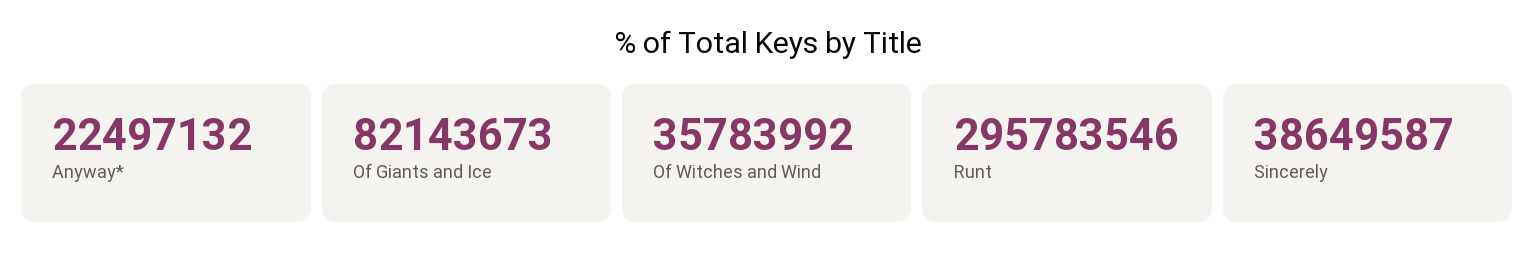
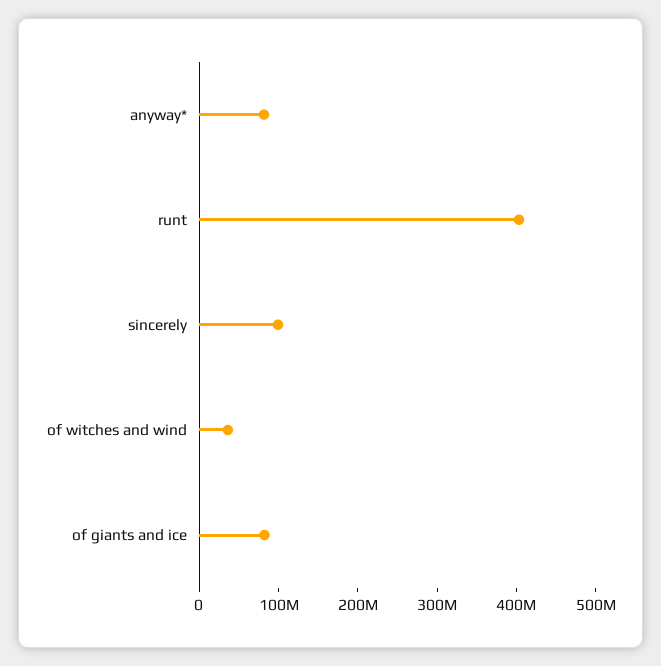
  {
-   "Anyway*": 22497132,
+   "Anyway*": 80000000,
    "Of Giants and Ice": 82143673,
    "Of Witches and Wind": 35783992,
-   "Runt": 295783546,
+   "Runt": 400000000,
-   "Sincerely": 38649587
+   "Sincerely": 100000000
  }

